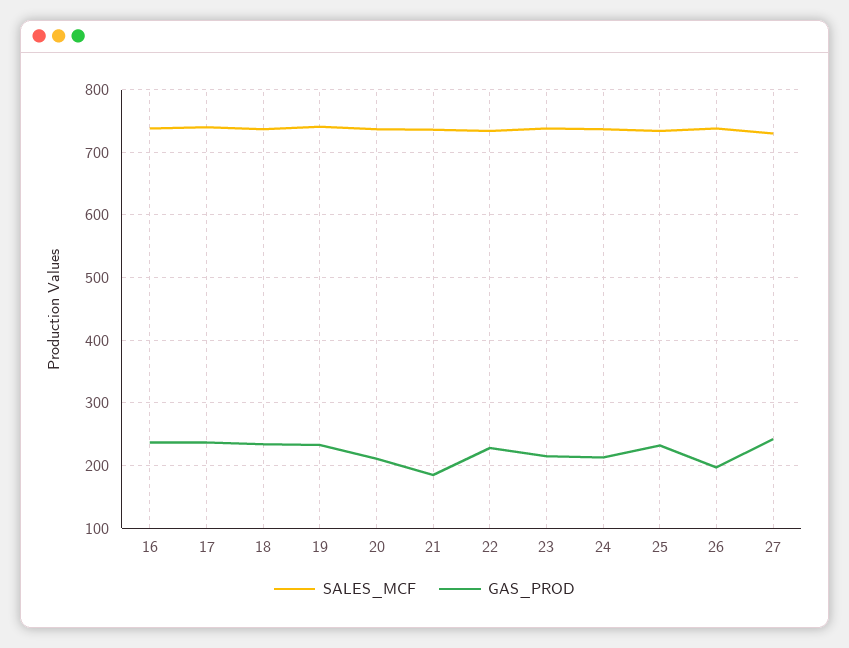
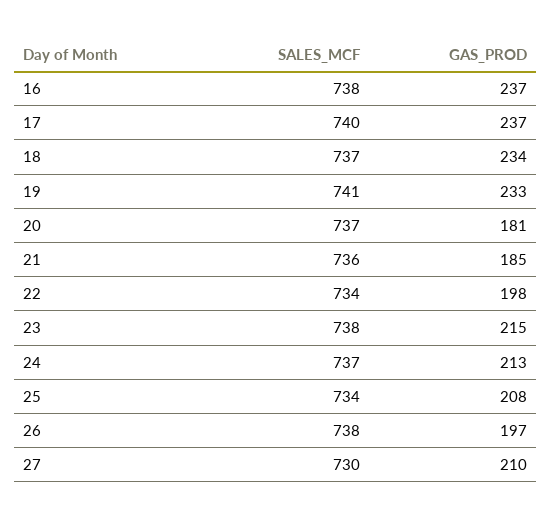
  {
    "SALES_MCF": {
      "16": 738,
      "17": 740,
      "18": 737,
      "19": 741,
      "20": 737,
      "21": 736,
      "22": 734,
      "23": 738,
      "24": 737,
      "25": 734,
      "26": 738,
      "27": 730
    },
    "GAS_PROD": {
      "16": 237,
      "17": 237,
      "18": 234,
      "19": 233,
-     "20": 210,
+     "20": 181,
      "21": 185,
-     "22": 230,
+     "22": 198,
      "23": 215,
      "24": 213,
-     "25": 230,
+     "25": 208,
      "26": 197,
-     "27": 240
+     "27": 210
    }
  }

